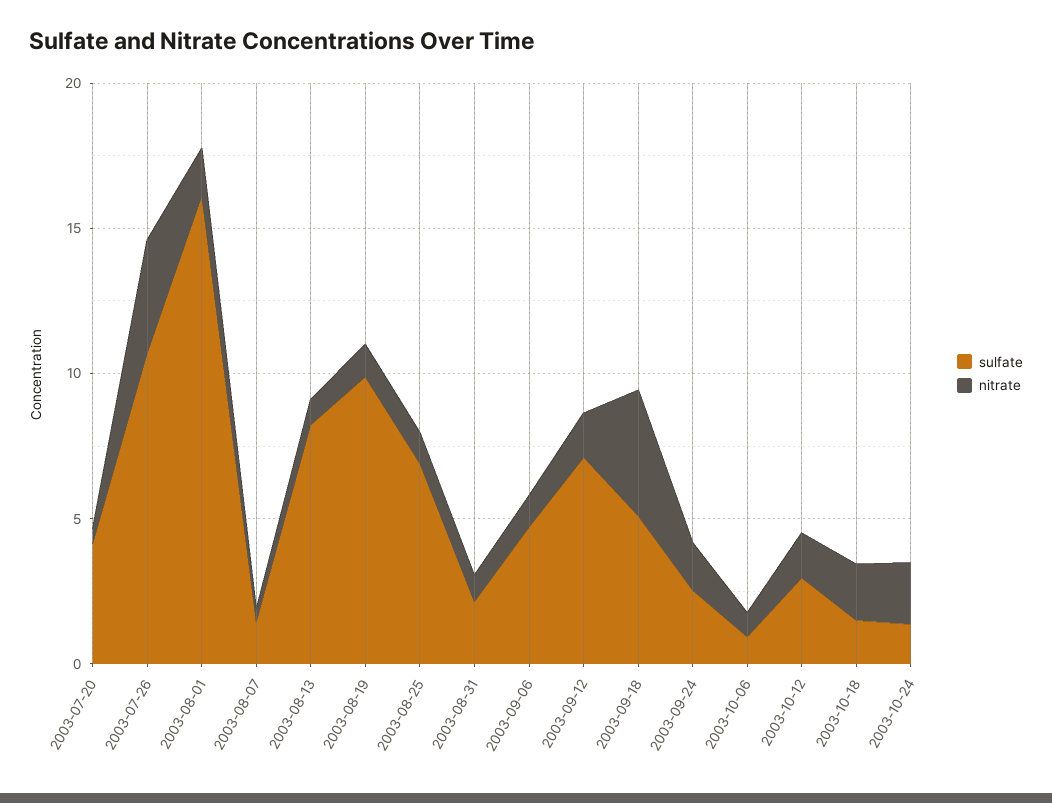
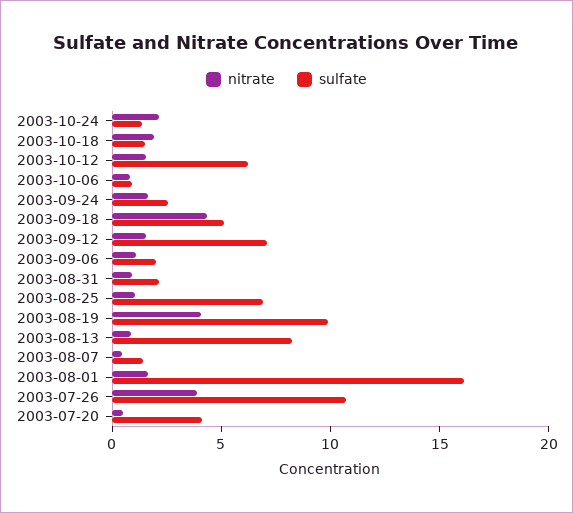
  {
    "sulfate": {
      "2003-07-20": 4,
      "2003-07-26": 11,
      "2003-08-01": 16,
      "2003-08-07": 1,
      "2003-08-13": 8,
      "2003-08-19": 10,
      "2003-08-25": 7,
      "2003-08-31": 2,
-     "2003-09-06": 5,
+     "2003-09-06": 2,
      "2003-09-12": 7,
      "2003-09-18": 5,
      "2003-09-24": 3,
      "2003-10-06": 1,
-     "2003-10-12": 3,
+     "2003-10-12": 6,
      "2003-10-18": 2,
      "2003-10-24": 1
    },
    "nitrate": {
      "2003-07-20": 1,
      "2003-07-26": 4,
      "2003-08-01": 2,
      "2003-08-07": 0,
      "2003-08-13": 1,
-     "2003-08-19": 1,
+     "2003-08-19": 4,
      "2003-08-25": 1,
      "2003-08-31": 1,
      "2003-09-06": 1,
      "2003-09-12": 2,
      "2003-09-18": 4,
      "2003-09-24": 2,
      "2003-10-06": 1,
      "2003-10-12": 2,
      "2003-10-18": 2,
      "2003-10-24": 2
    }
  }

